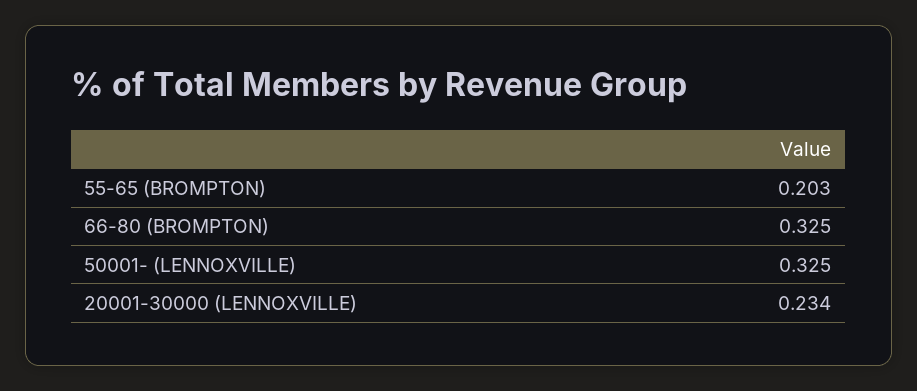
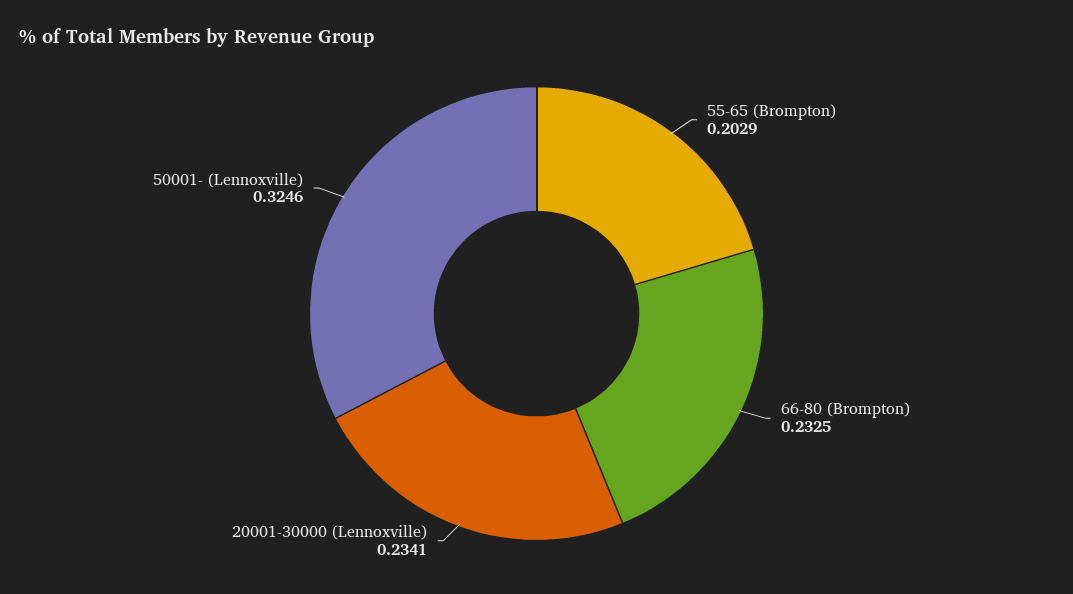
  {
    "55-65 (BROMPTON)": 0.2029,
-   "66-80 (BROMPTON)": 0.325,
+   "66-80 (BROMPTON)": 0.2325,
    "50001- (LENNOXVILLE)": 0.3246,
    "20001-30000 (LENNOXVILLE)": 0.2341
  }

